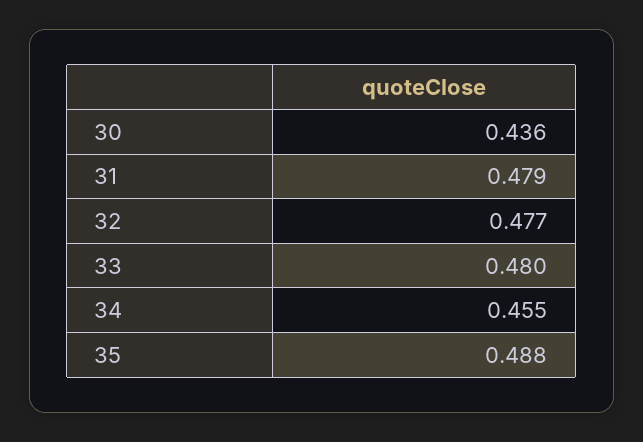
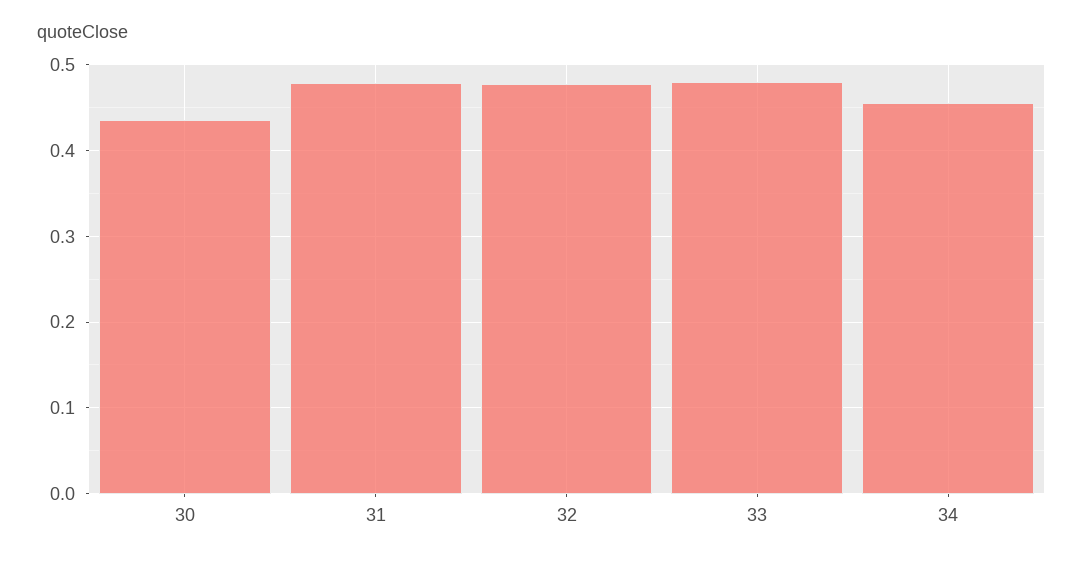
  {
    "30": 0.436,
    "31": 0.479,
    "32": 0.477,
    "33": 0.48,
-   "34": 0.455,
+   "34": 0.455
-   "35": 0.488
  }

